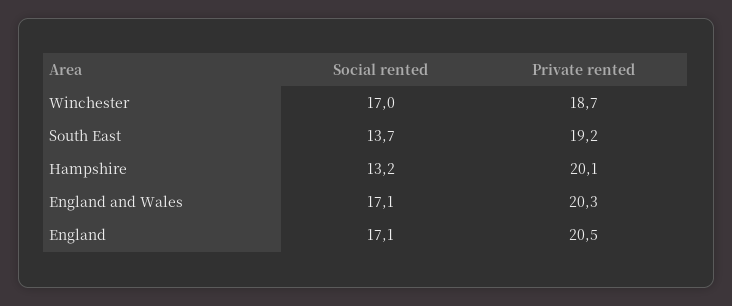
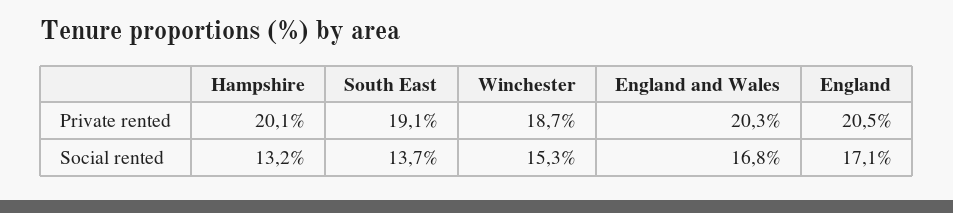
  {
    "Social rented": {
-     "Winchester": 17,
+     "Winchester": 15.3,
      "South East": 13.7,
      "Hampshire": 13.2,
-     "England and Wales": 17.1,
+     "England and Wales": 16.8,
      "England": 17.1
    },
    "Private rented": {
      "Winchester": 18.7,
-     "South East": 19.2,
+     "South East": 19.1,
      "Hampshire": 20.1,
      "England and Wales": 20.3,
      "England": 20.5
    }
  }

